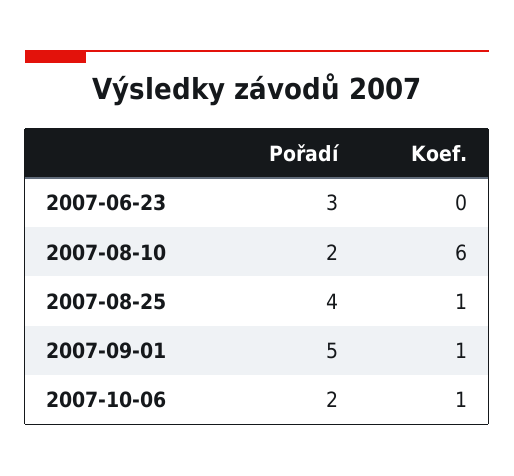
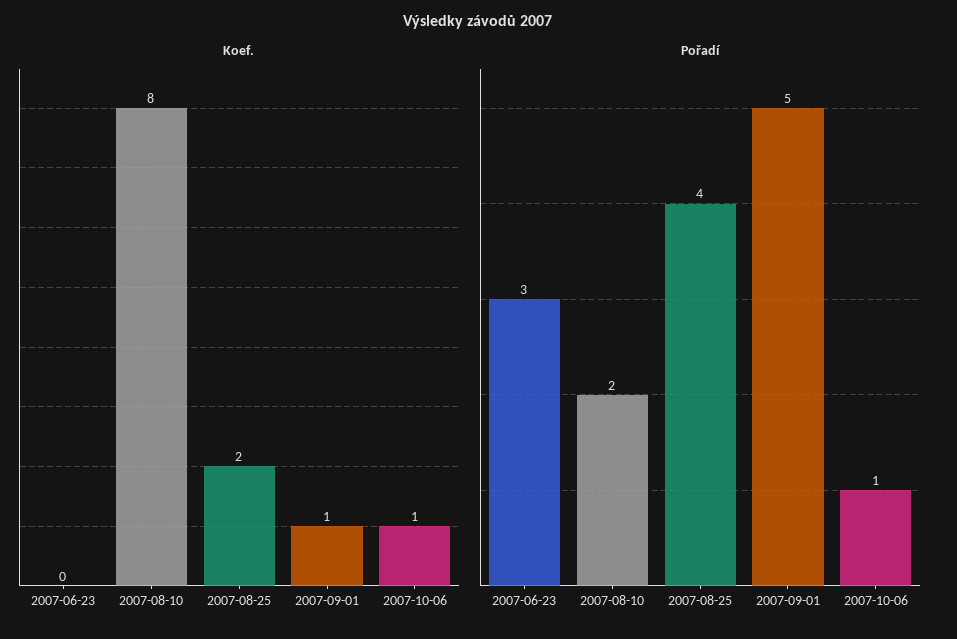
  {
    "Pořadí": {
      "2007-06-23": 3,
      "2007-08-10": 2,
      "2007-08-25": 4,
      "2007-09-01": 5,
-     "2007-10-06": 2
+     "2007-10-06": 1
    },
    "Koef.": {
      "2007-06-23": 0,
-     "2007-08-10": 6,
+     "2007-08-10": 8,
-     "2007-08-25": 1,
+     "2007-08-25": 2,
      "2007-09-01": 1,
      "2007-10-06": 1
    }
  }

